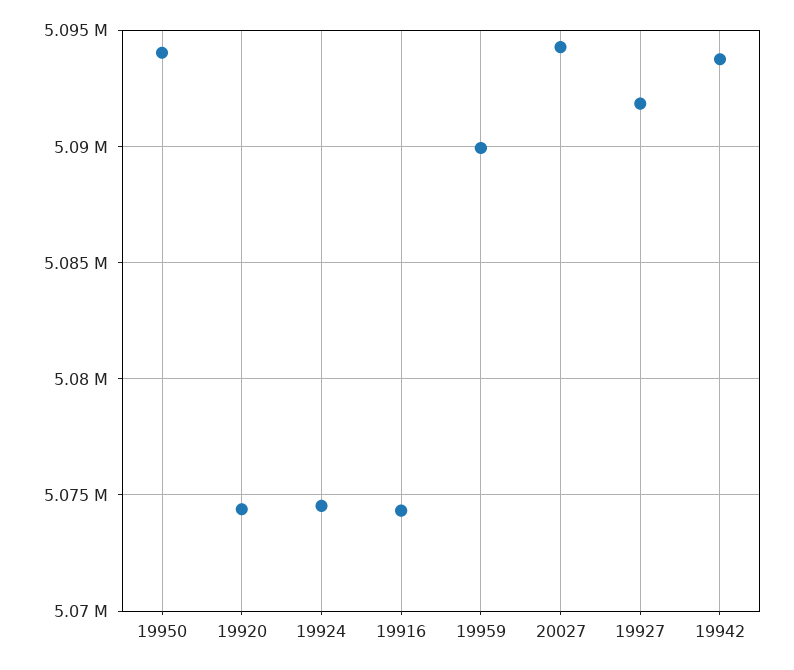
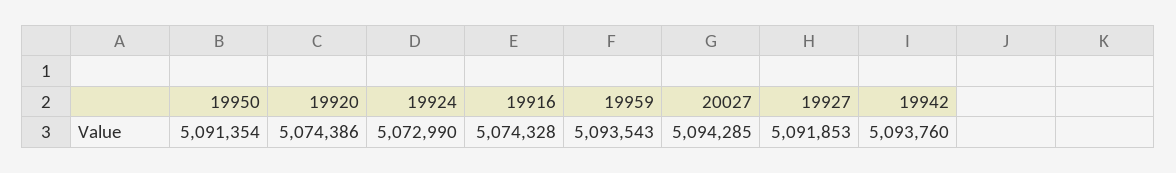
  {
-   "19950": 5094000,
+   "19950": 5091354,
    "19920": 5074386,
-   "19924": 5074500,
+   "19924": 5072990,
    "19916": 5074328,
-   "19959": 5090000,
+   "19959": 5093543,
    "20027": 5094285,
    "19927": 5091853,
    "19942": 5093760
  }

